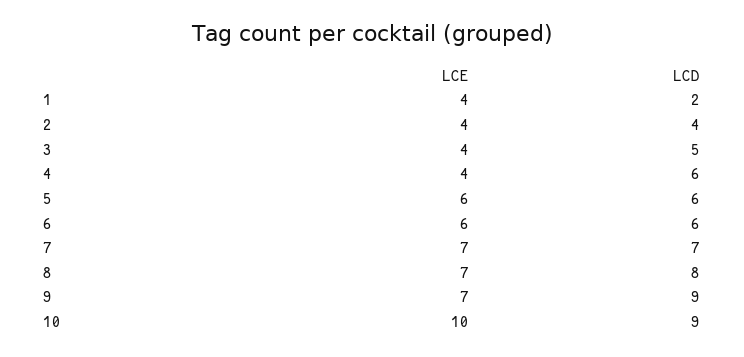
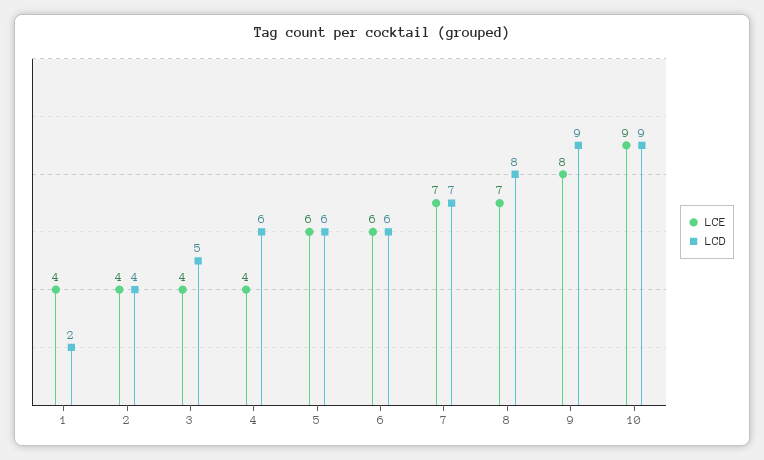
  {
    "LCE": {
      "1": 4,
      "2": 4,
      "3": 4,
      "4": 4,
      "5": 6,
      "6": 6,
      "7": 7,
      "8": 7,
-     "9": 7,
+     "9": 8,
-     "10": 10
+     "10": 9
    },
    "LCD": {
      "1": 2,
      "2": 4,
      "3": 5,
      "4": 6,
      "5": 6,
      "6": 6,
      "7": 7,
      "8": 8,
      "9": 9,
      "10": 9
    }
  }

